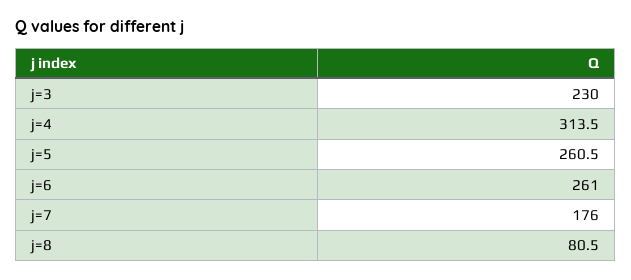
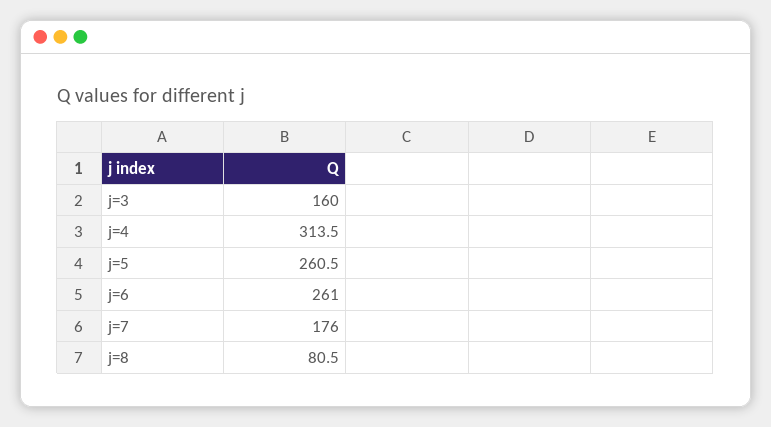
  {
-   "j=3": 230,
+   "j=3": 160,
    "j=4": 313.5,
    "j=5": 260.5,
    "j=6": 261,
    "j=7": 176,
    "j=8": 80.5
  }

